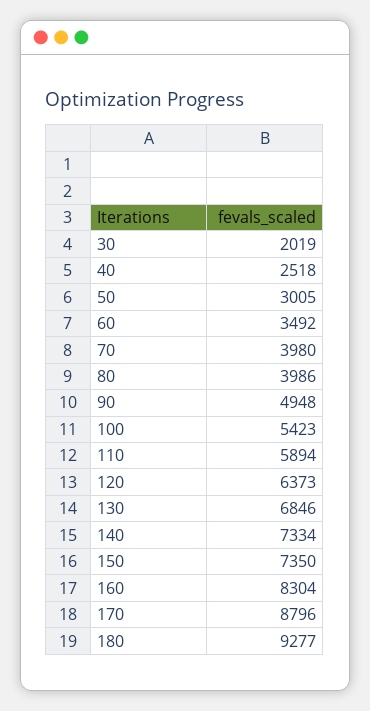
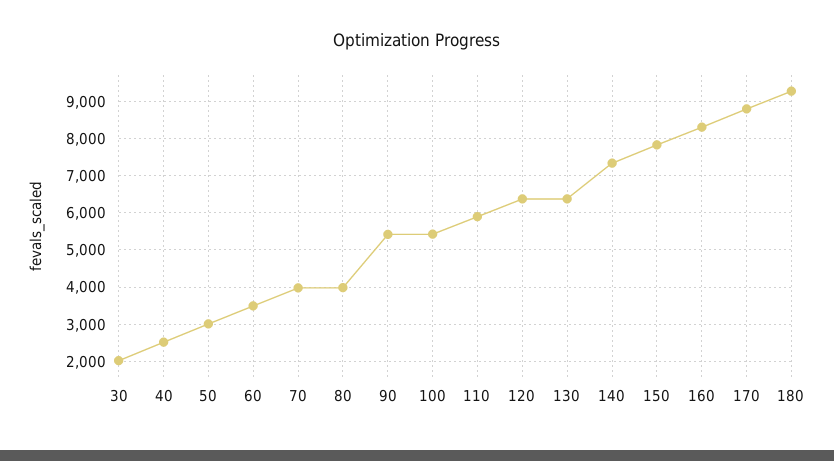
  {
    "30": 2019,
    "40": 2518,
    "50": 3005,
    "60": 3492,
    "70": 3980,
    "80": 3986,
-   "90": 4948,
+   "90": 5400,
    "100": 5423,
    "110": 5894,
    "120": 6373,
-   "130": 6846,
+   "130": 6400,
    "140": 7334,
-   "150": 7350,
+   "150": 7800,
    "160": 8304,
    "170": 8796,
    "180": 9277
  }

